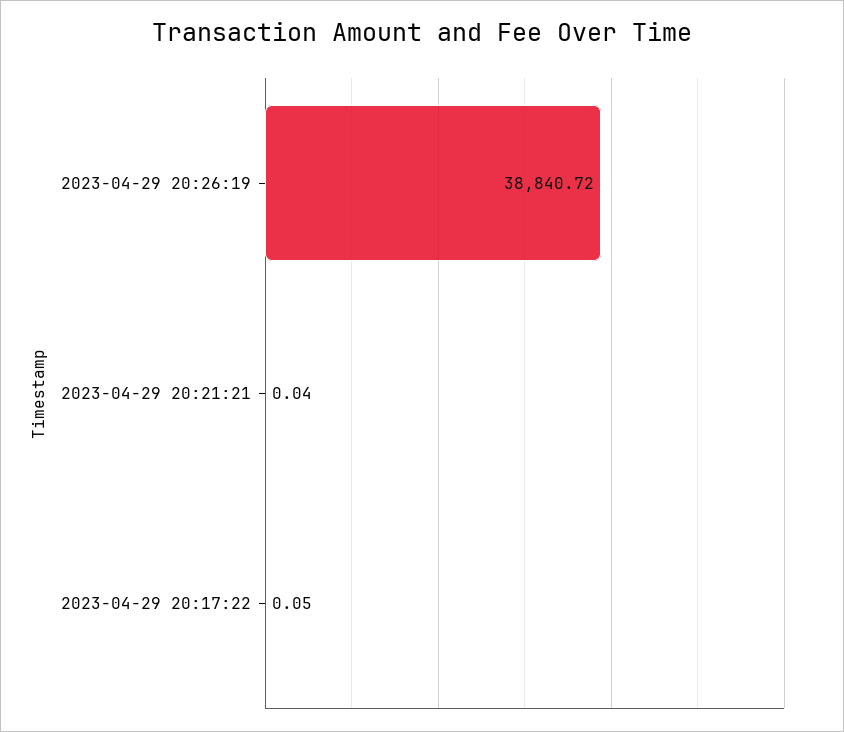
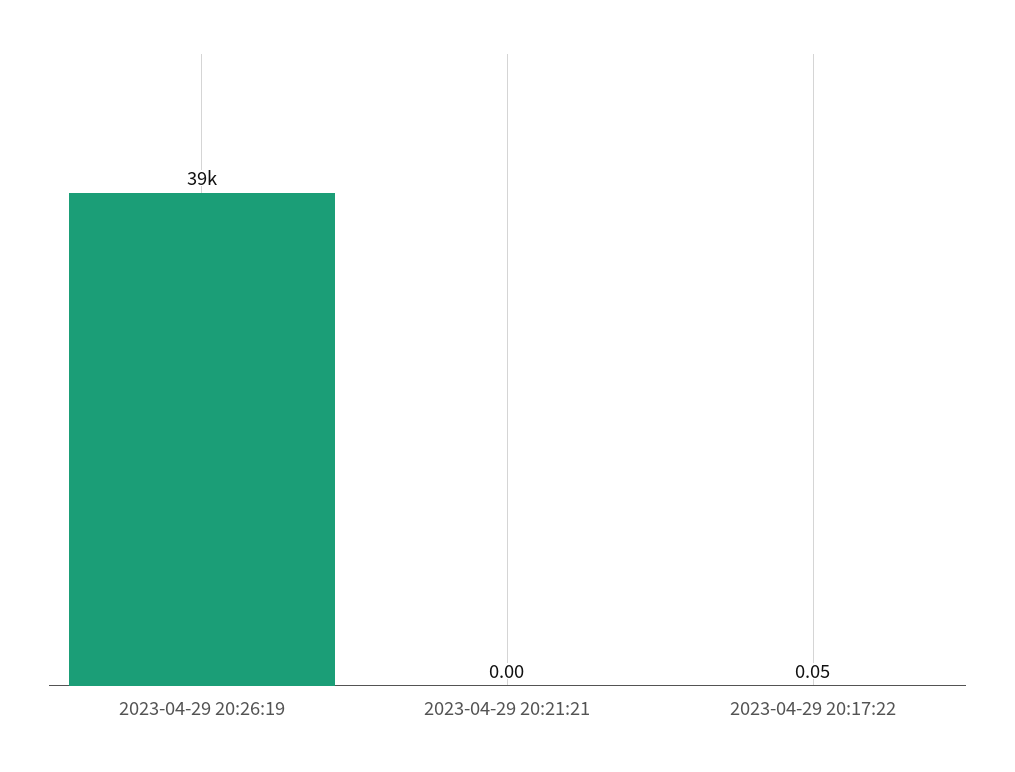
  {
    "2023-04-29 20:26:19": 38840.72,
-   "2023-04-29 20:21:21": 0.04,
+   "2023-04-29 20:21:21": 0,
    "2023-04-29 20:17:22": 0.05
  }

